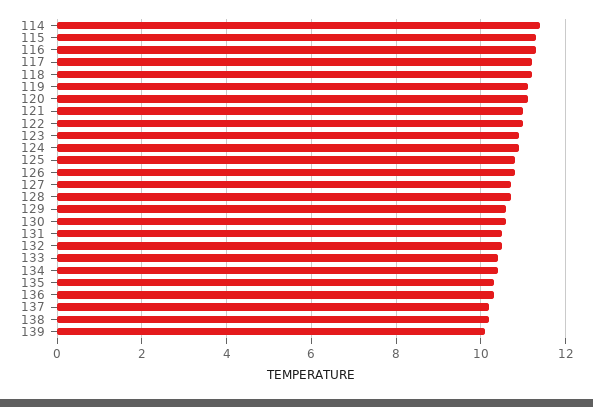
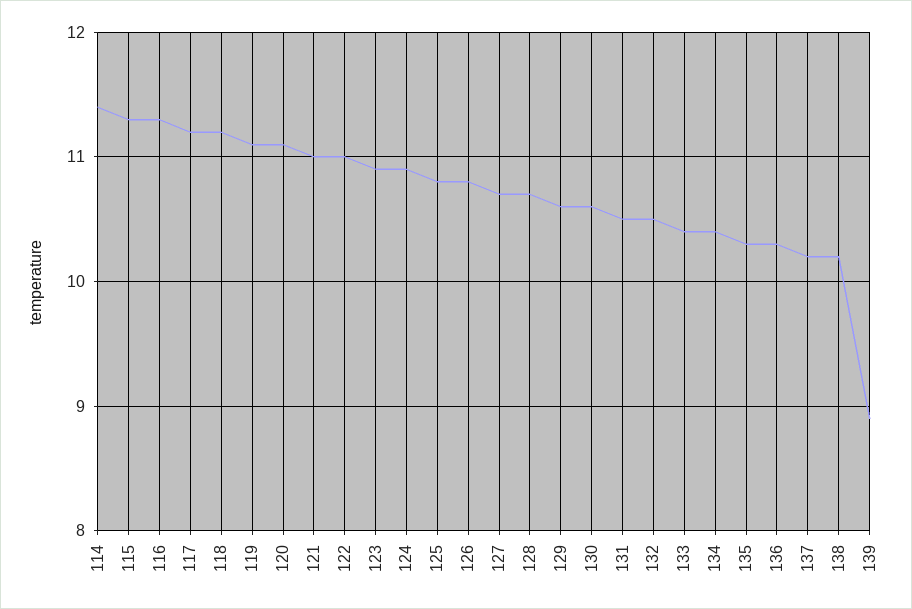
  {
    "114": 11.4,
    "115": 11.3,
    "116": 11.3,
    "117": 11.2,
    "118": 11.2,
    "119": 11.1,
    "120": 11.1,
    "121": 11,
    "122": 11,
    "123": 10.9,
    "124": 10.9,
    "125": 10.8,
    "126": 10.8,
    "127": 10.7,
    "128": 10.7,
    "129": 10.6,
    "130": 10.6,
    "131": 10.5,
    "132": 10.5,
    "133": 10.4,
    "134": 10.4,
    "135": 10.3,
    "136": 10.3,
    "137": 10.2,
    "138": 10.2,
-   "139": 10
+   "139": 8.9
  }

